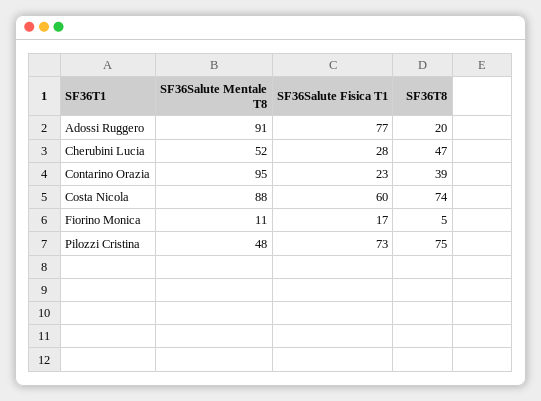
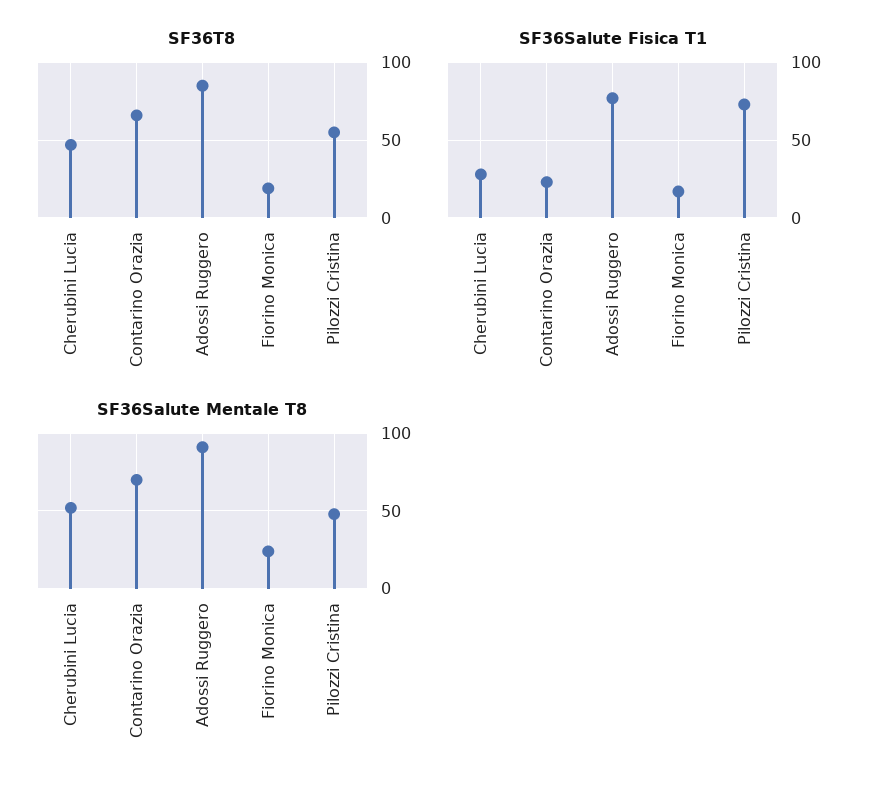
  {
    "SF36Salute Mentale T8": {
      "Adossi Ruggero": 91,
      "Cherubini Lucia": 52,
-     "Contarino Orazia": 95,
+     "Contarino Orazia": 70,
-     "Costa Nicola": 88,
-     "Fiorino Monica": 11,
+     "Fiorino Monica": 25,
      "Pilozzi Cristina": 48
    },
    "SF36Salute Fisica T1": {
      "Adossi Ruggero": 77,
      "Cherubini Lucia": 28,
      "Contarino Orazia": 23,
-     "Costa Nicola": 60,
      "Fiorino Monica": 17,
      "Pilozzi Cristina": 73
    },
    "SF36T8": {
-     "Adossi Ruggero": 20,
+     "Adossi Ruggero": 85,
      "Cherubini Lucia": 47,
-     "Contarino Orazia": 39,
+     "Contarino Orazia": 65,
-     "Costa Nicola": 74,
-     "Fiorino Monica": 5,
+     "Fiorino Monica": 20,
-     "Pilozzi Cristina": 75
+     "Pilozzi Cristina": 55
    }
  }

